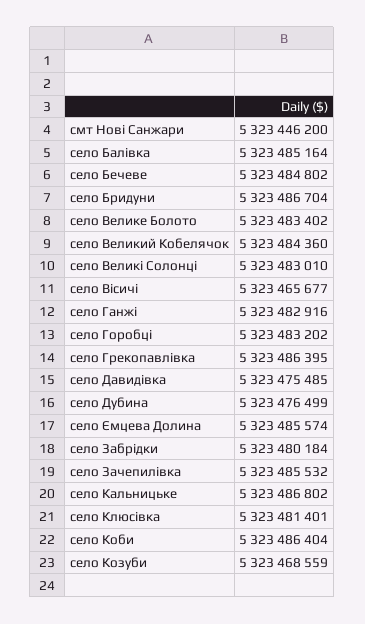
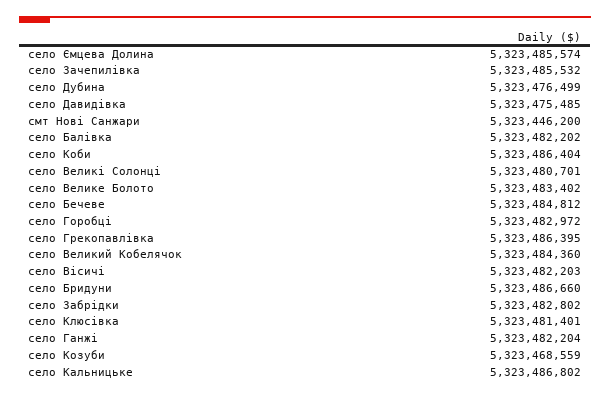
  {
    "смт Нові Санжари": 5323446200,
-   "село Балівка": 5323485164,
+   "село Балівка": 5323482202,
-   "село Бечеве": 5323484802,
+   "село Бечеве": 5323484812,
-   "село Бридуни": 5323486704,
+   "село Бридуни": 5323486660,
    "село Велике Болото": 5323483402,
    "село Великий Кобелячок": 5323484360,
-   "село Великі Солонці": 5323483010,
+   "село Великі Солонці": 5323480701,
-   "село Вісичі": 5323465677,
+   "село Вісичі": 5323482203,
-   "село Ганжі": 5323482916,
+   "село Ганжі": 5323482204,
-   "село Горобці": 5323483202,
+   "село Горобці": 5323482972,
    "село Грекопавлівка": 5323486395,
    "село Давидівка": 5323475485,
    "село Дубина": 5323476499,
    "село Ємцева Долина": 5323485574,
-   "село Забрідки": 5323480184,
+   "село Забрідки": 5323482802,
    "село Зачепилівка": 5323485532,
    "село Кальницьке": 5323486802,
    "село Клюсівка": 5323481401,
    "село Коби": 5323486404,
    "село Козуби": 5323468559
  }

